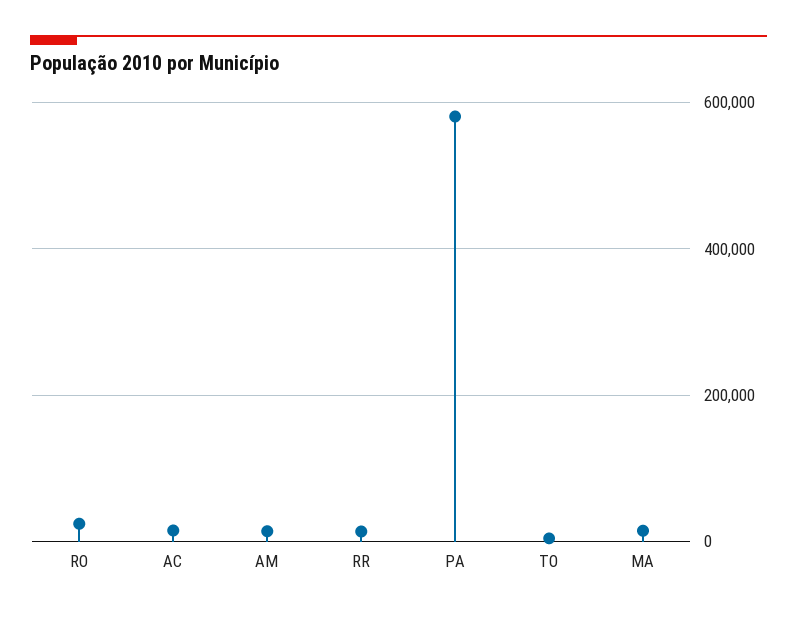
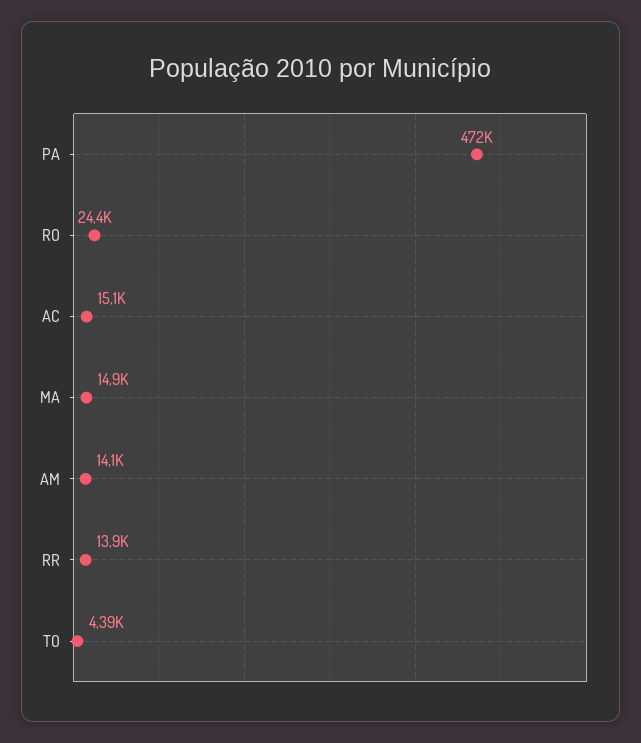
  {
    "RO": 24400,
    "AC": 15100,
    "AM": 14100,
    "RR": 13900,
-   "PA": 580000,
+   "PA": 472000,
    "TO": 4390,
    "MA": 14900
  }

